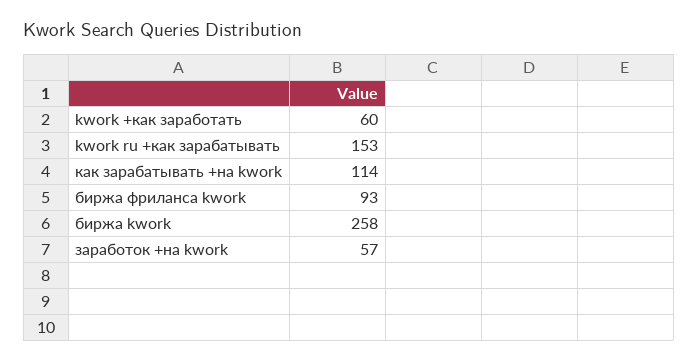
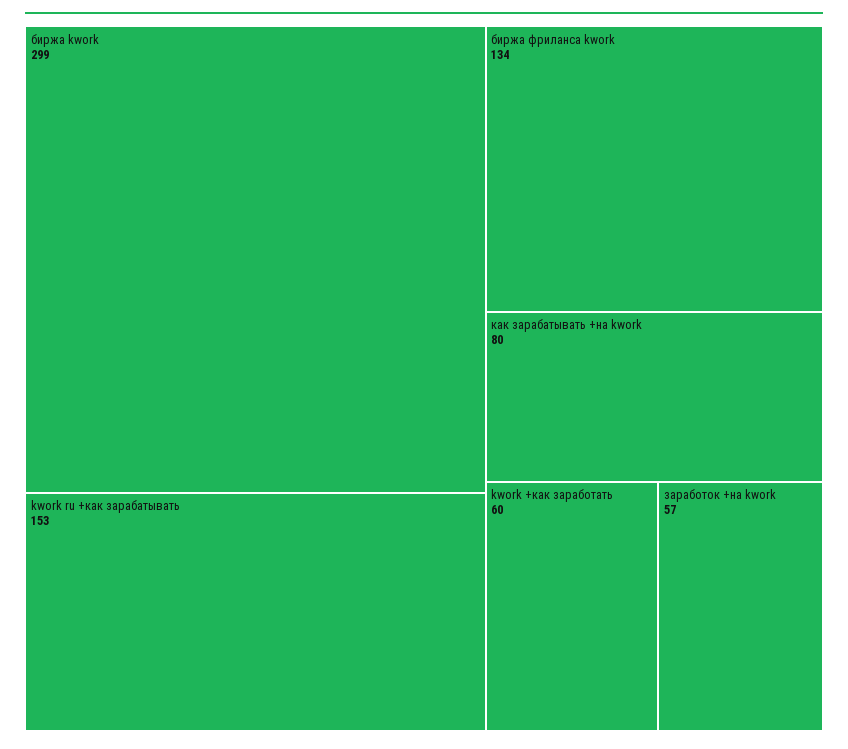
  {
    "kwork +как заработать": 60,
    "kwork ru +как зарабатывать": 153,
-   "как зарабатывать +на kwork": 114,
+   "как зарабатывать +на kwork": 80,
-   "биржа фриланса kwork": 93,
+   "биржа фриланса kwork": 134,
-   "биржа kwork": 258,
+   "биржа kwork": 299,
    "заработок +на kwork": 57
  }

